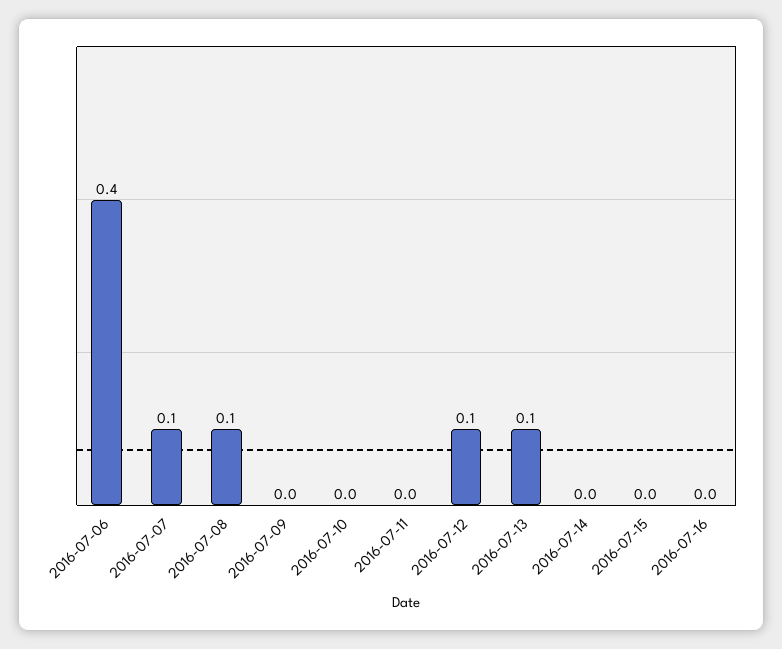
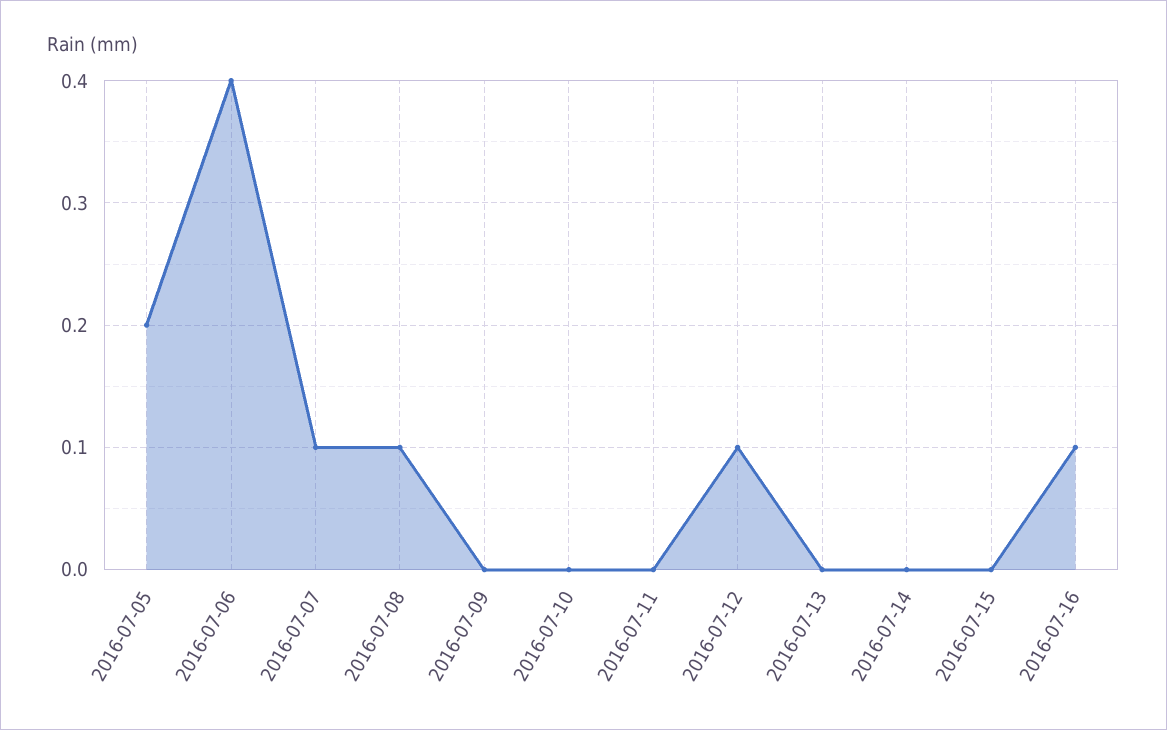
  {
    "2016-07-06": 0.4,
    "2016-07-07": 0.1,
    "2016-07-08": 0.1,
    "2016-07-09": 0,
    "2016-07-10": 0,
    "2016-07-11": 0,
    "2016-07-12": 0.1,
-   "2016-07-13": 0.1,
+   "2016-07-13": 0,
    "2016-07-14": 0,
    "2016-07-15": 0,
-   "2016-07-16": 0
+   "2016-07-16": 0.1,
+   "2016-07-05": 0.2
  }

